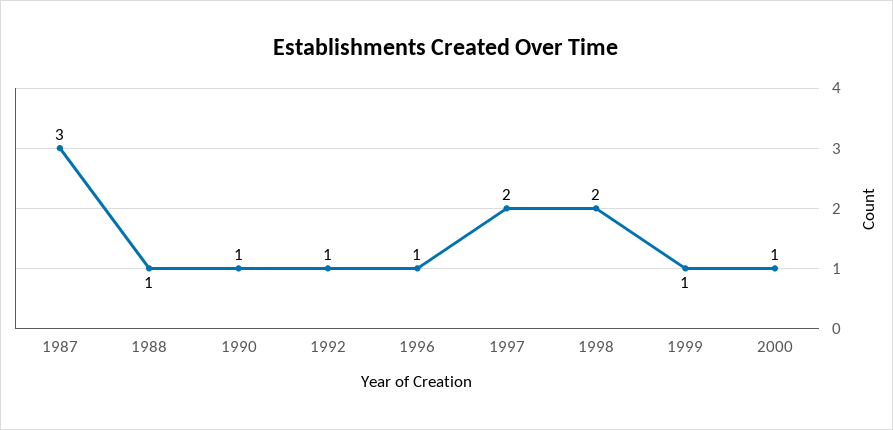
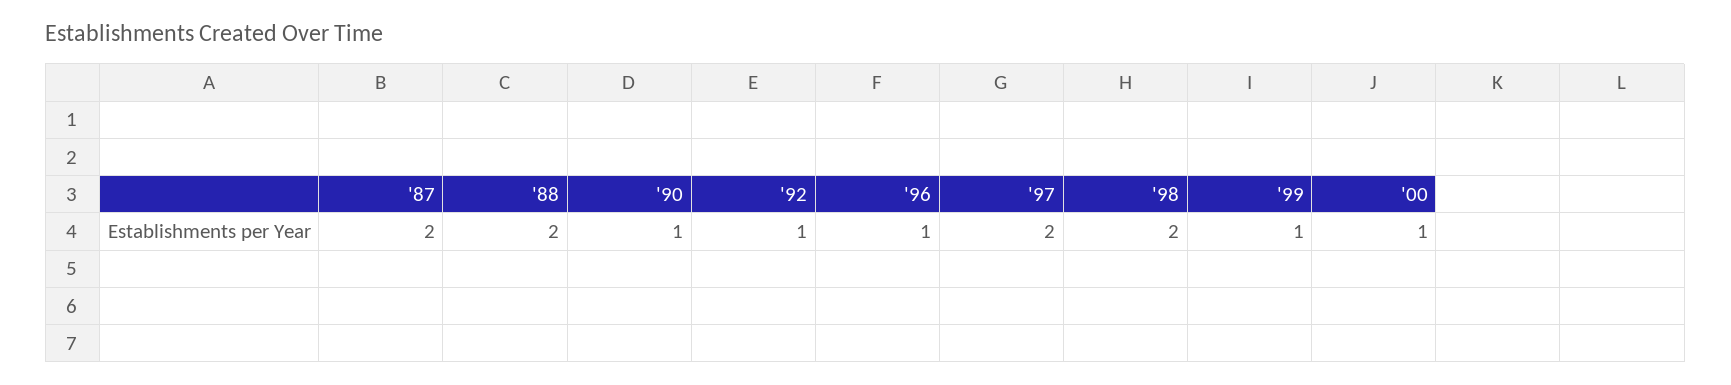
  {
-   "1987": 3,
+   "1987": 2,
-   "1988": 1,
+   "1988": 2,
    "1990": 1,
    "1992": 1,
    "1996": 1,
    "1997": 2,
    "1998": 2,
    "1999": 1,
    "2000": 1
  }

